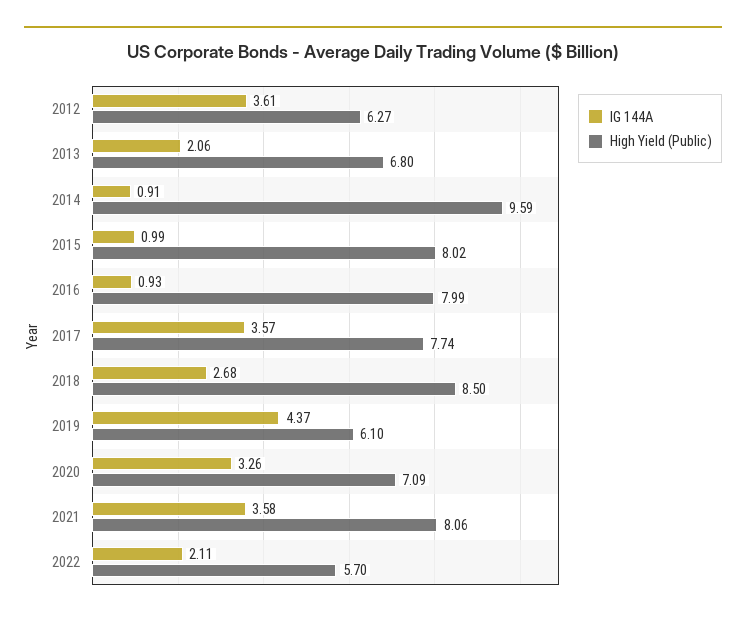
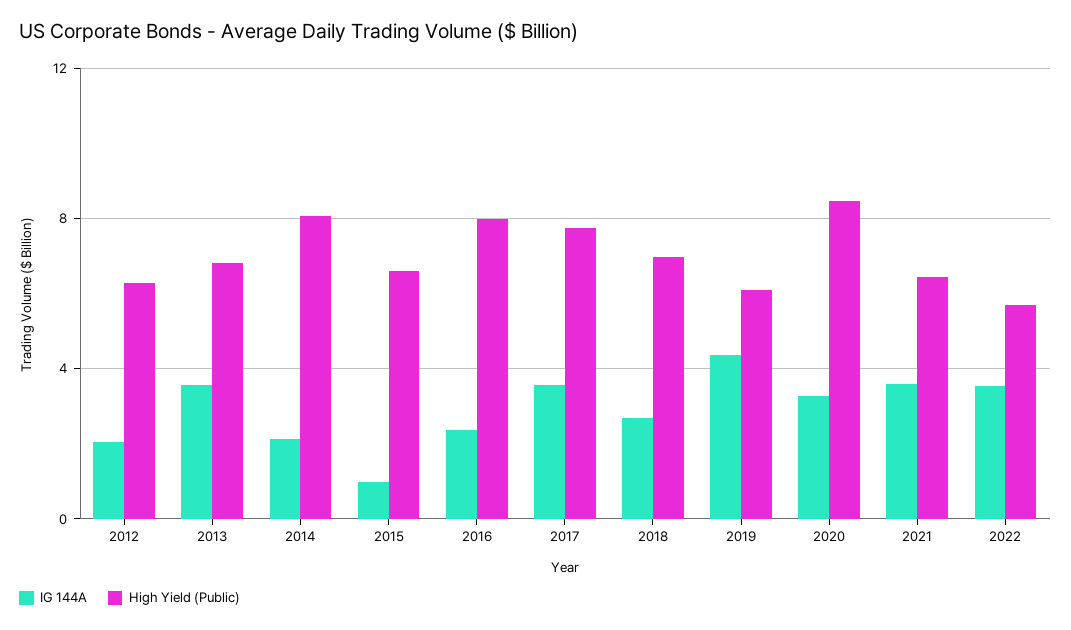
  {
    "IG 144A": {
-     "2012": 3.61,
+     "2012": 2,
-     "2013": 2.06,
+     "2013": 3.5,
-     "2014": 0.91,
+     "2014": 2,
      "2015": 0.99,
-     "2016": 0.93,
+     "2016": 2.5,
      "2017": 3.57,
      "2018": 2.68,
      "2019": 4.37,
      "2020": 3.26,
      "2021": 3.58,
-     "2022": 2.11
+     "2022": 3.5
    },
    "High Yield (Public)": {
      "2012": 6.27,
      "2013": 6.8,
-     "2014": 9.59,
+     "2014": 8,
-     "2015": 8.02,
+     "2015": 6.5,
      "2016": 7.99,
      "2017": 7.74,
-     "2018": 8.5,
+     "2018": 7,
      "2019": 6.1,
-     "2020": 7.09,
+     "2020": 8.5,
-     "2021": 8.06,
+     "2021": 6.5,
      "2022": 5.7
    }
  }

